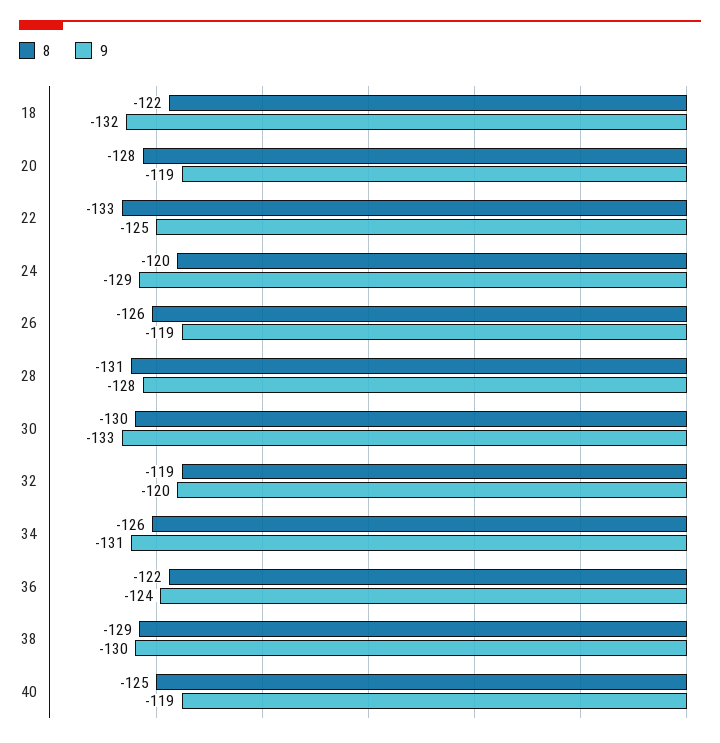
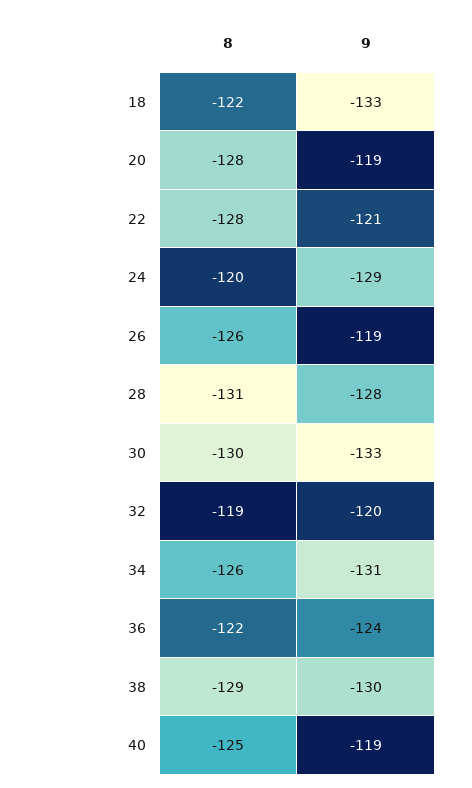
  {
    "8": {
      "18": -122,
      "20": -128,
-     "22": -133,
+     "22": -128,
      "24": -120,
      "26": -126,
      "28": -131,
      "30": -130,
      "32": -119,
      "34": -126,
      "36": -122,
      "38": -129,
      "40": -125
    },
    "9": {
-     "18": -132,
+     "18": -133,
      "20": -119,
-     "22": -125,
+     "22": -121,
      "24": -129,
      "26": -119,
      "28": -128,
      "30": -133,
      "32": -120,
      "34": -131,
      "36": -124,
      "38": -130,
      "40": -119
    }
  }

